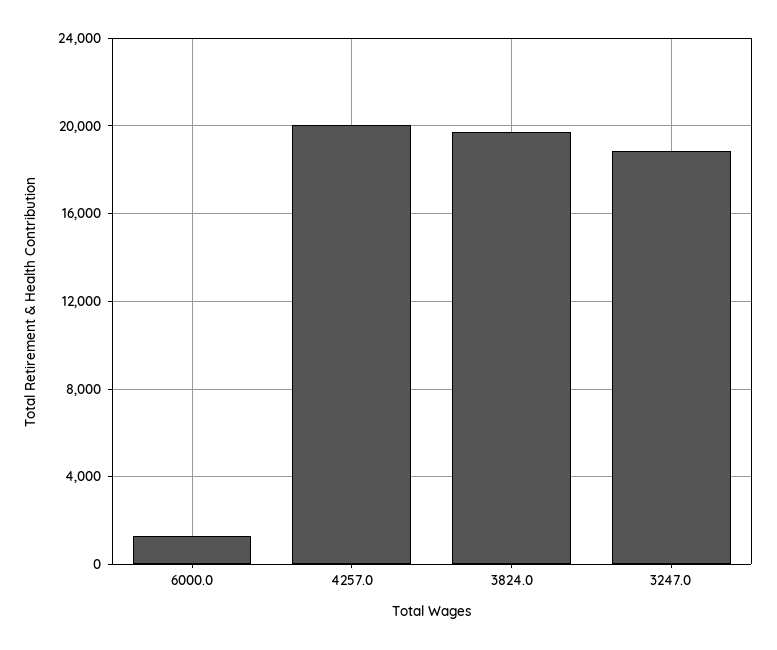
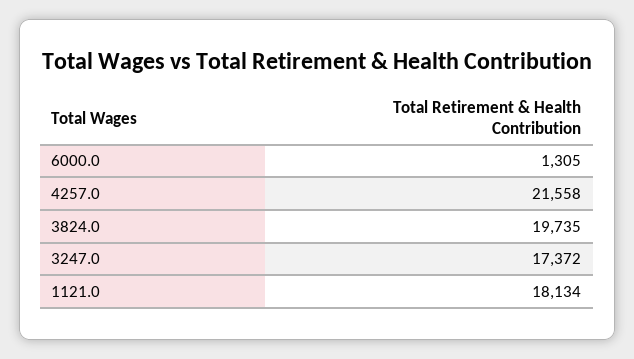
  {
    "6000.0": 1305,
-   "4257.0": 20000,
+   "4257.0": 21558,
    "3824.0": 19735,
-   "3247.0": 19000
+   "3247.0": 17372,
+   "1121.0": 18134
  }

